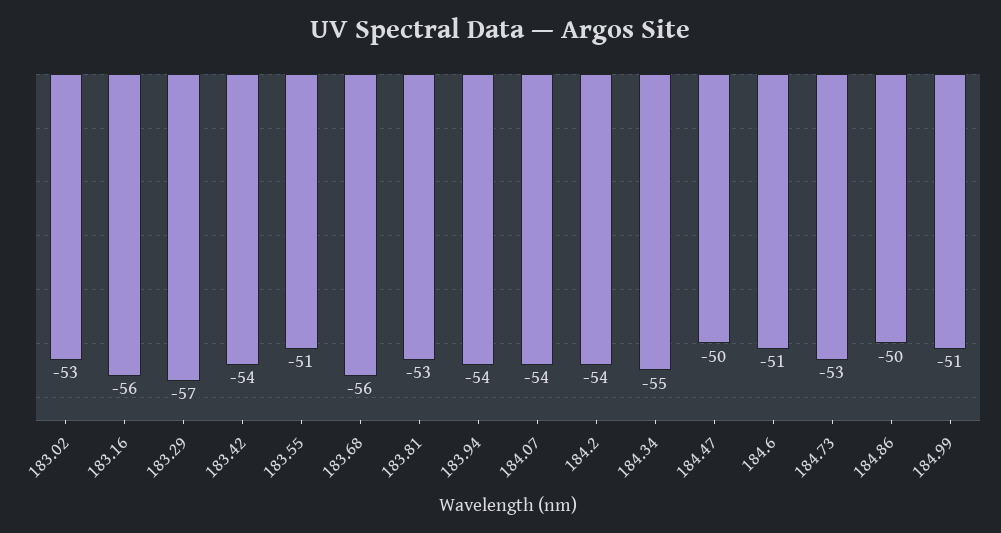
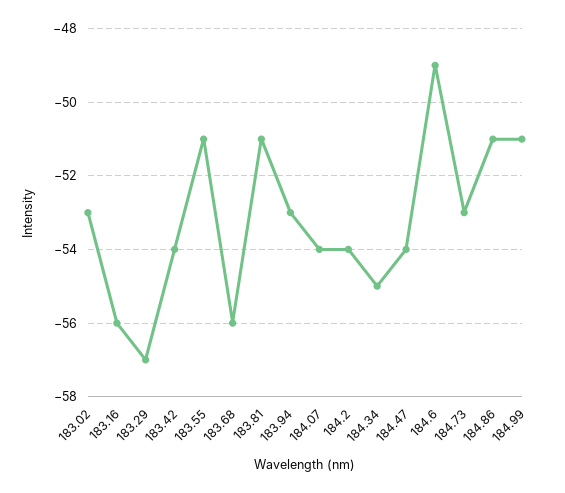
  {
    "183.02": -53,
    "183.16": -56,
    "183.29": -57,
    "183.42": -54,
    "183.55": -51,
    "183.68": -56,
-   "183.81": -53,
+   "183.81": -51,
-   "183.94": -54,
+   "183.94": -53,
    "184.07": -54,
    "184.2": -54,
    "184.34": -55,
-   "184.47": -50,
+   "184.47": -54,
-   "184.6": -51,
+   "184.6": -49,
    "184.73": -53,
-   "184.86": -50,
+   "184.86": -51,
    "184.99": -51
  }

